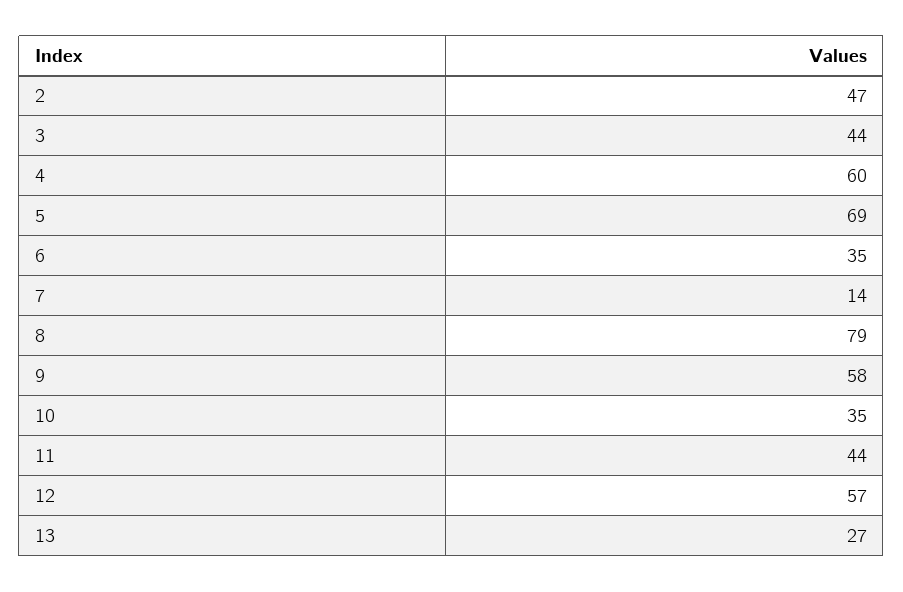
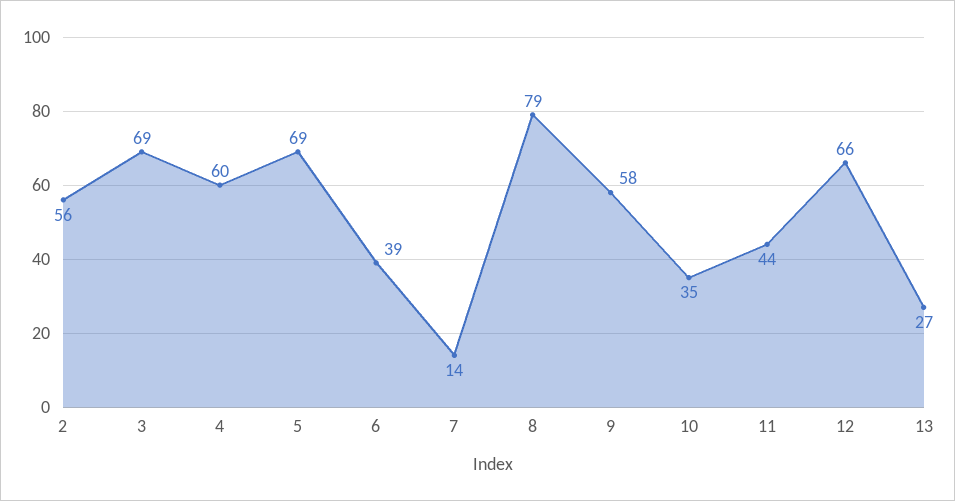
  {
-   "2": 47,
+   "2": 56,
-   "3": 44,
+   "3": 69,
    "4": 60,
    "5": 69,
-   "6": 35,
+   "6": 39,
    "7": 14,
    "8": 79,
    "9": 58,
    "10": 35,
    "11": 44,
-   "12": 57,
+   "12": 66,
    "13": 27
  }

